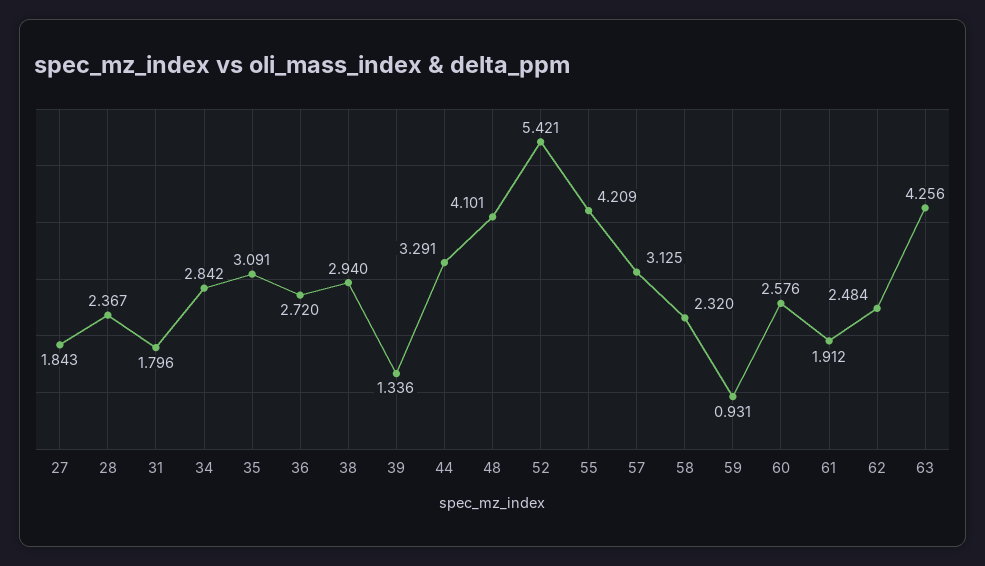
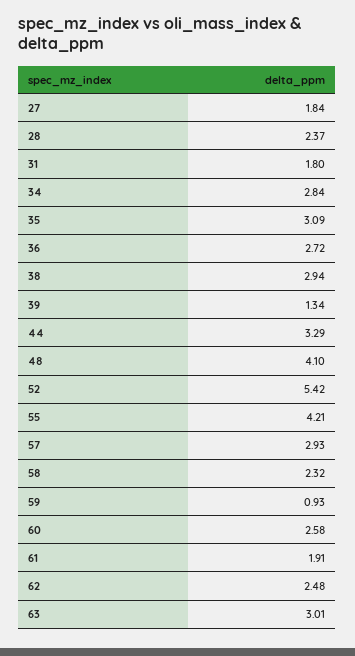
  {
    "27": 1.843,
    "28": 2.367,
    "31": 1.796,
    "34": 2.842,
    "35": 3.091,
    "36": 2.72,
    "38": 2.94,
    "39": 1.336,
    "44": 3.291,
    "48": 4.101,
    "52": 5.421,
    "55": 4.209,
-   "57": 3.125,
+   "57": 2.93,
    "58": 2.32,
    "59": 0.931,
    "60": 2.576,
    "61": 1.912,
    "62": 2.484,
-   "63": 4.256
+   "63": 3.01
  }

